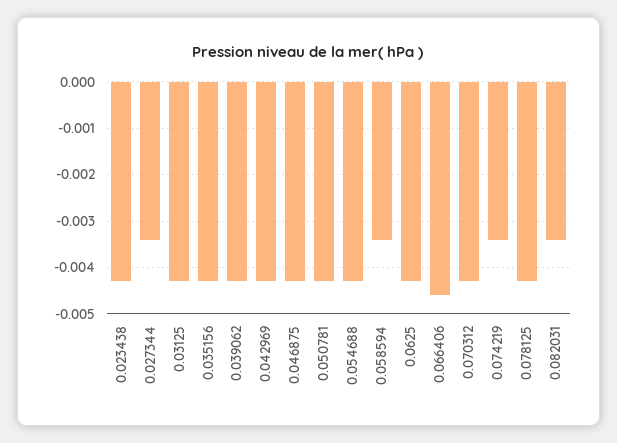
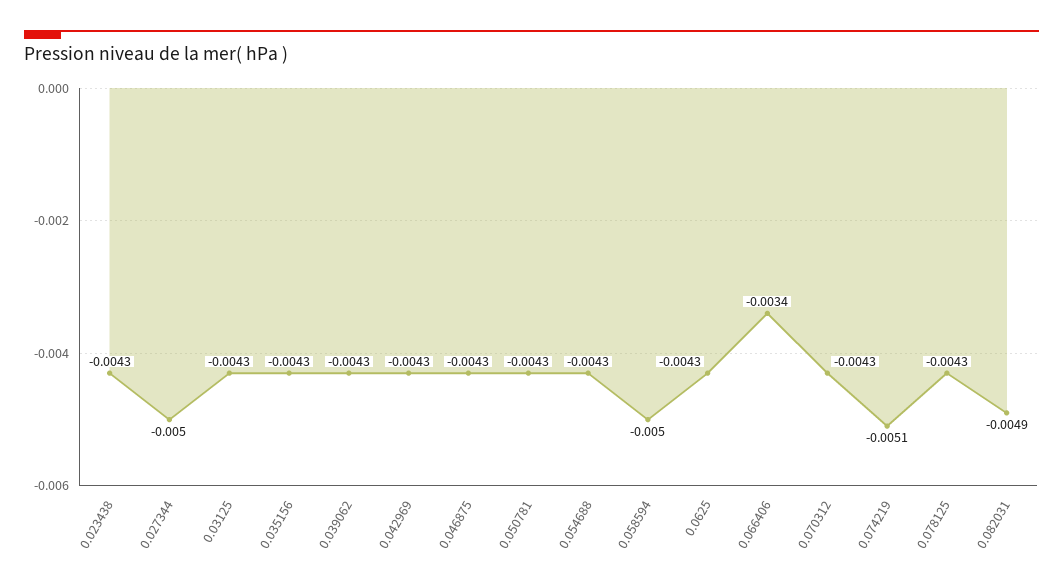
  {
    "0.023438": -0.0043,
-   "0.027344": -0.0035,
+   "0.027344": -0.005,
    "0.03125": -0.0043,
    "0.035156": -0.0043,
    "0.039062": -0.0043,
    "0.042969": -0.0043,
    "0.046875": -0.0043,
    "0.050781": -0.0043,
    "0.054688": -0.0043,
-   "0.058594": -0.0035,
+   "0.058594": -0.005,
    "0.0625": -0.0043,
-   "0.066406": -0.0045,
+   "0.066406": -0.0034,
    "0.070312": -0.0043,
-   "0.074219": -0.0035,
+   "0.074219": -0.0051,
    "0.078125": -0.0043,
-   "0.082031": -0.0035
+   "0.082031": -0.0049
  }

